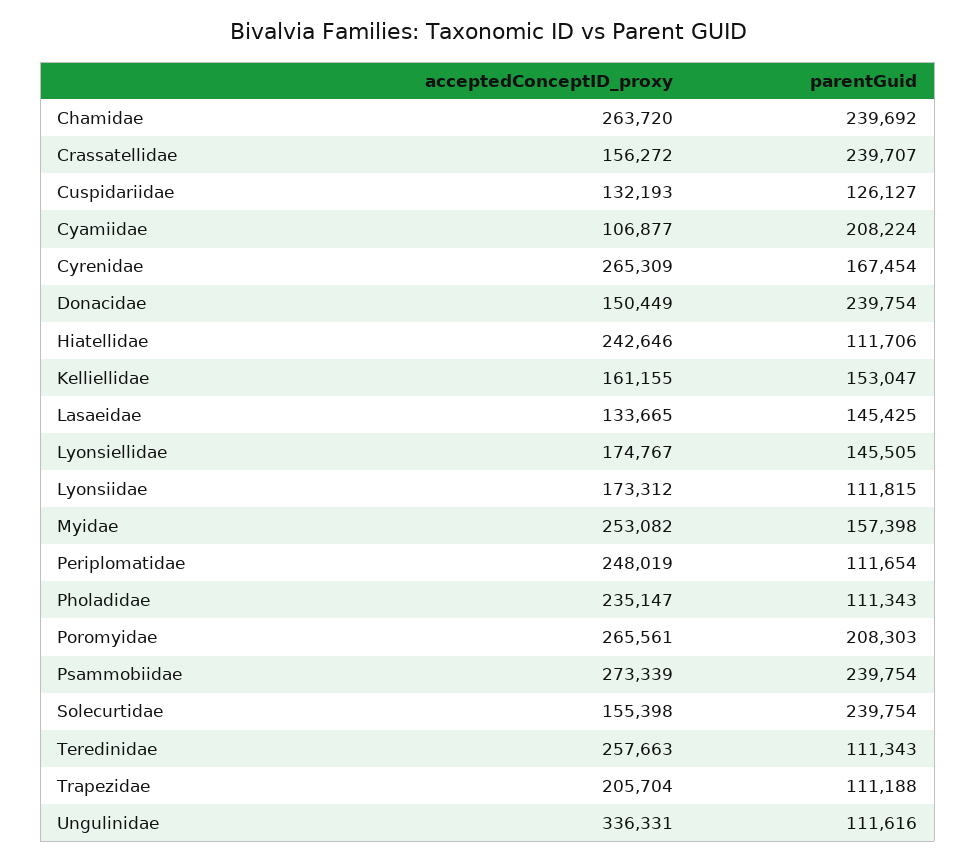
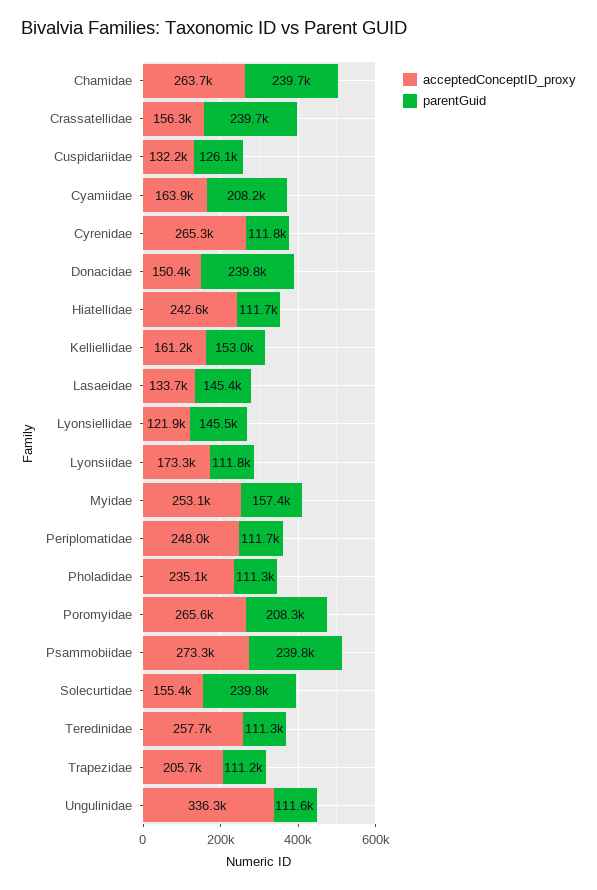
  {
    "acceptedConceptID_proxy": {
      "Chamidae": 263720,
      "Crassatellidae": 156272,
      "Cuspidariidae": 132193,
-     "Cyamiidae": 106877,
+     "Cyamiidae": 163900,
      "Cyrenidae": 265309,
      "Donacidae": 150449,
      "Hiatellidae": 242646,
      "Kelliellidae": 161155,
      "Lasaeidae": 133665,
-     "Lyonsiellidae": 174767,
+     "Lyonsiellidae": 121900,
      "Lyonsiidae": 173312,
      "Myidae": 253082,
      "Periplomatidae": 248019,
      "Pholadidae": 235147,
      "Poromyidae": 265561,
      "Psammobiidae": 273339,
      "Solecurtidae": 155398,
      "Teredinidae": 257663,
      "Trapezidae": 205704,
      "Ungulinidae": 336331
    },
    "parentGuid": {
      "Chamidae": 239692,
      "Crassatellidae": 239707,
      "Cuspidariidae": 126127,
      "Cyamiidae": 208224,
-     "Cyrenidae": 167454,
+     "Cyrenidae": 111800,
      "Donacidae": 239754,
      "Hiatellidae": 111706,
      "Kelliellidae": 153047,
      "Lasaeidae": 145425,
      "Lyonsiellidae": 145505,
      "Lyonsiidae": 111815,
      "Myidae": 157398,
      "Periplomatidae": 111654,
      "Pholadidae": 111343,
      "Poromyidae": 208303,
      "Psammobiidae": 239754,
      "Solecurtidae": 239754,
      "Teredinidae": 111343,
      "Trapezidae": 111188,
      "Ungulinidae": 111616
    }
  }

